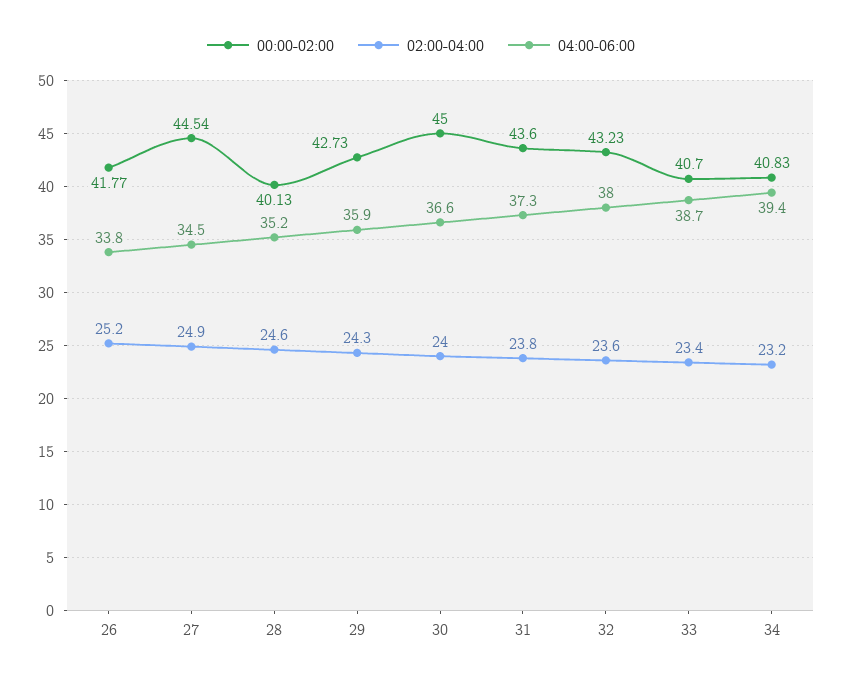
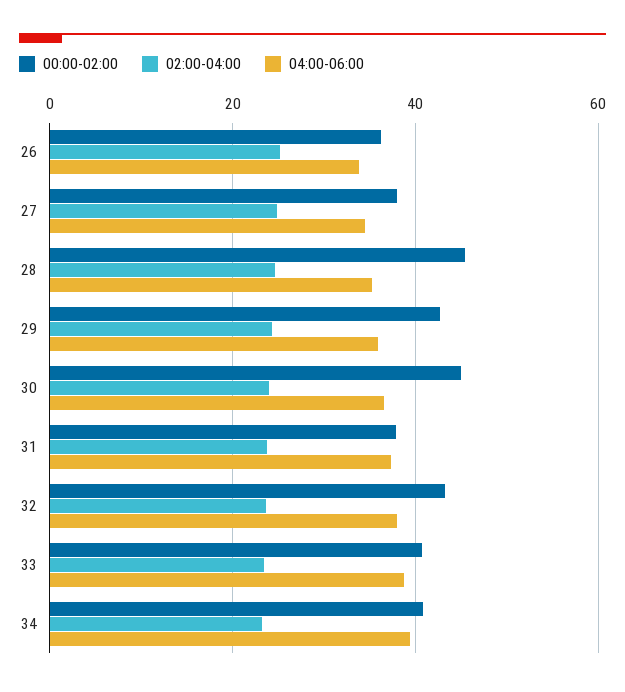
  {
    "00:00-02:00": {
-     "26": 41.77,
+     "26": 36,
-     "27": 44.54,
+     "27": 38,
-     "28": 40.13,
+     "28": 46,
      "29": 42.73,
      "30": 45,
-     "31": 43.6,
+     "31": 38,
      "32": 43.23,
      "33": 40.7,
      "34": 40.83
    },
    "02:00-04:00": {
      "26": 25.2,
      "27": 24.9,
      "28": 24.6,
      "29": 24.3,
      "30": 24,
      "31": 23.8,
      "32": 23.6,
      "33": 23.4,
      "34": 23.2
    },
    "04:00-06:00": {
      "26": 33.8,
      "27": 34.5,
      "28": 35.2,
      "29": 35.9,
      "30": 36.6,
      "31": 37.3,
      "32": 38,
      "33": 38.7,
      "34": 39.4
    }
  }

